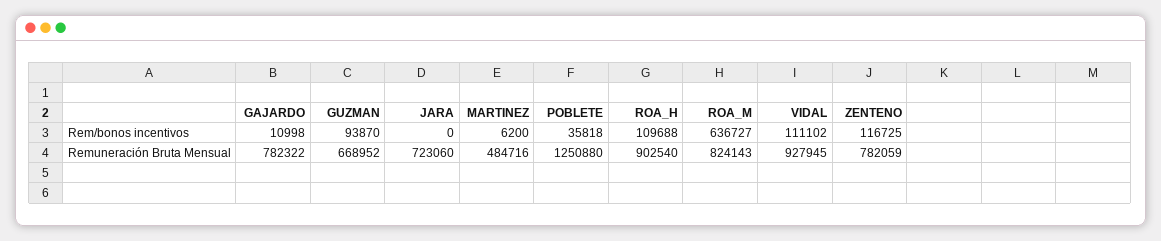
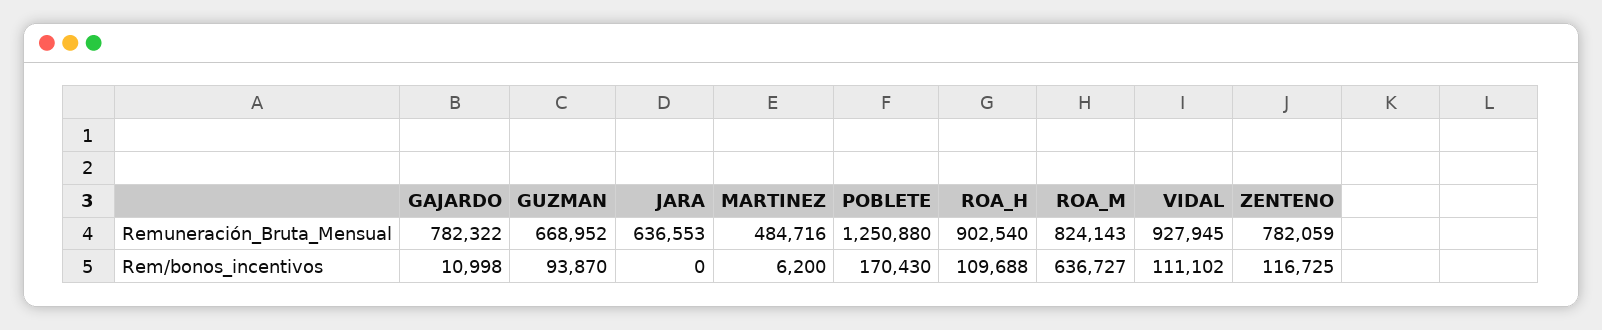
  {
    "GAJARDO": {
      "Rem/bonos incentivos": 10998,
      "Remuneración Bruta Mensual": 782322
    },
    "GUZMAN": {
      "Rem/bonos incentivos": 93870,
      "Remuneración Bruta Mensual": 668952
    },
    "JARA": {
      "Rem/bonos incentivos": 0,
-     "Remuneración Bruta Mensual": 723060
+     "Remuneración Bruta Mensual": 636553
    },
    "MARTINEZ": {
      "Rem/bonos incentivos": 6200,
      "Remuneración Bruta Mensual": 484716
    },
    "POBLETE": {
-     "Rem/bonos incentivos": 35818,
+     "Rem/bonos incentivos": 170430,
      "Remuneración Bruta Mensual": 1250880
    },
    "ROA_H": {
      "Rem/bonos incentivos": 109688,
      "Remuneración Bruta Mensual": 902540
    },
    "ROA_M": {
      "Rem/bonos incentivos": 636727,
      "Remuneración Bruta Mensual": 824143
    },
    "VIDAL": {
      "Rem/bonos incentivos": 111102,
      "Remuneración Bruta Mensual": 927945
    },
    "ZENTENO": {
      "Rem/bonos incentivos": 116725,
      "Remuneración Bruta Mensual": 782059
    }
  }

